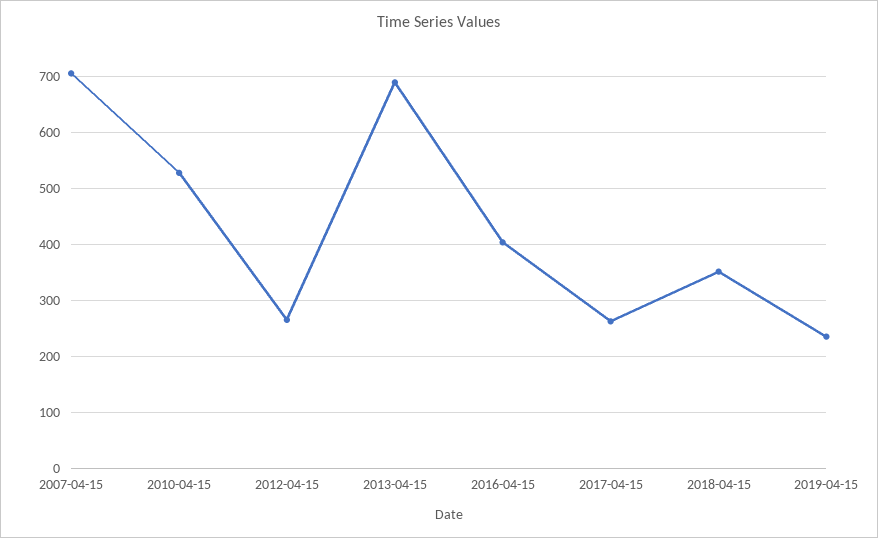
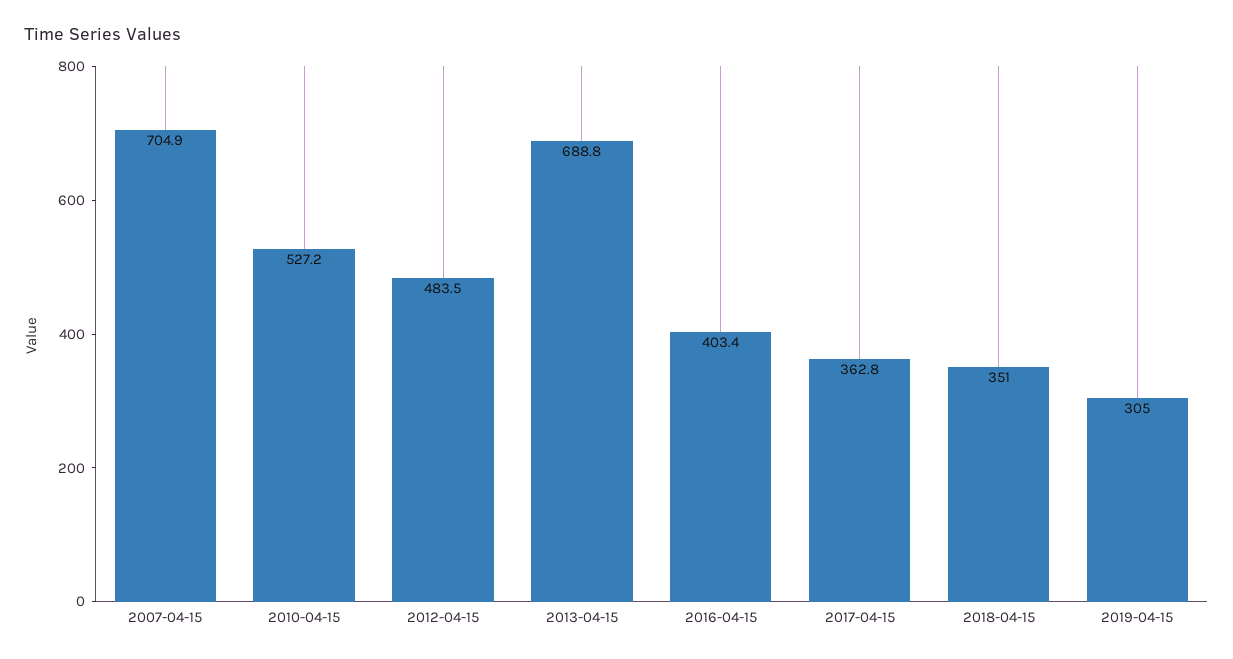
  {
    "2007-04-15": 704.9,
    "2010-04-15": 527.2,
-   "2012-04-15": 260,
+   "2012-04-15": 483.5,
    "2013-04-15": 688.8,
    "2016-04-15": 403.4,
-   "2017-04-15": 260,
+   "2017-04-15": 362.8,
    "2018-04-15": 351,
-   "2019-04-15": 240
+   "2019-04-15": 305
  }

